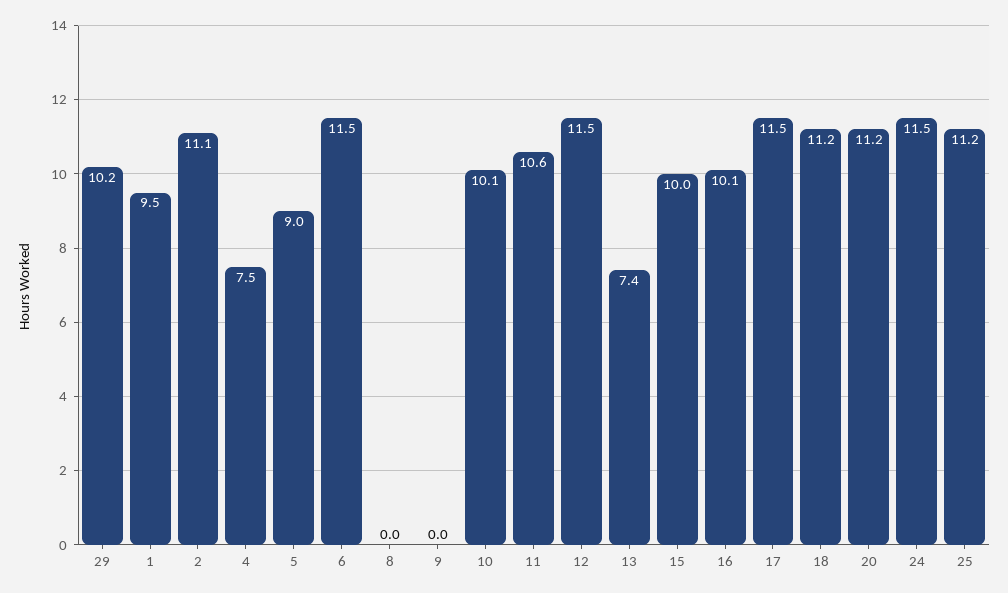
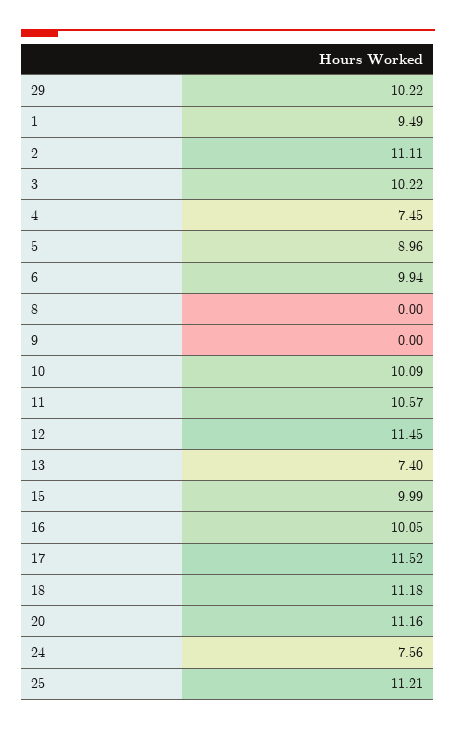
  {
    "29": 10.22,
    "1": 9.49,
    "2": 11.11,
    "4": 7.45,
    "5": 8.96,
-   "6": 11.5,
+   "6": 9.94,
    "8": 0,
    "9": 0,
    "10": 10.09,
    "11": 10.57,
    "12": 11.45,
    "13": 7.4,
    "15": 9.99,
    "16": 10.05,
    "17": 11.52,
    "18": 11.18,
    "20": 11.16,
-   "24": 11.5,
+   "24": 7.56,
-   "25": 11.21
+   "25": 11.21,
+   "3": 10.22
  }

